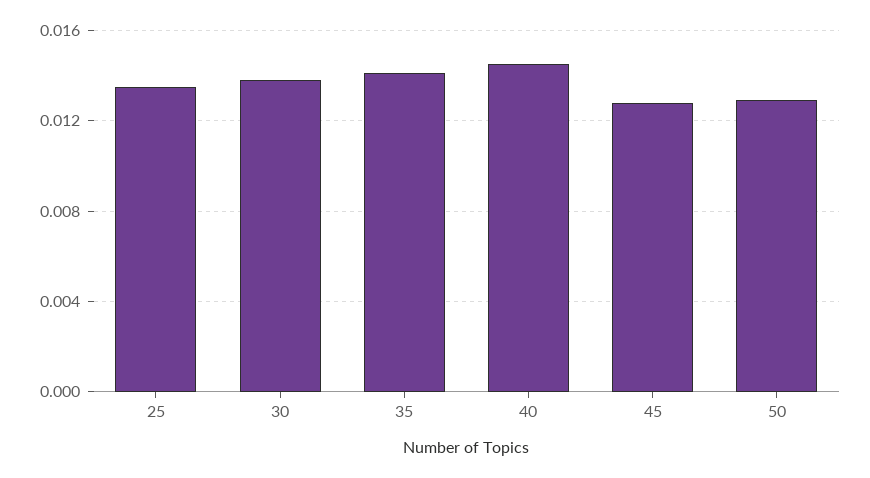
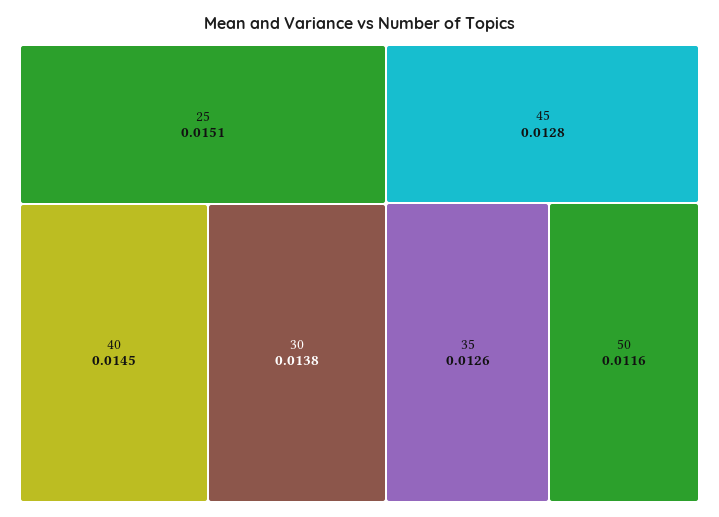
  {
-   "25": 0.0135,
+   "25": 0.0151,
    "30": 0.0138,
-   "35": 0.014,
+   "35": 0.0126,
    "40": 0.0145,
    "45": 0.0128,
-   "50": 0.013
+   "50": 0.0116
  }

